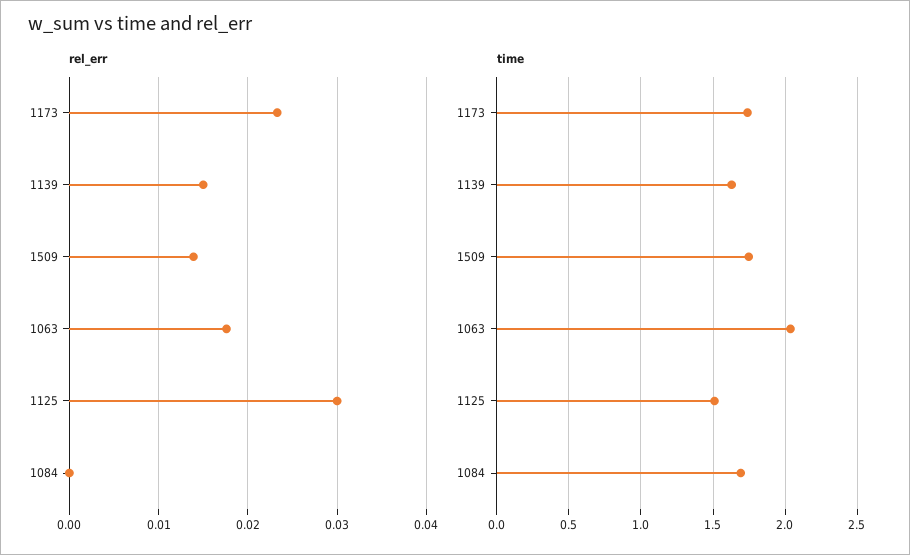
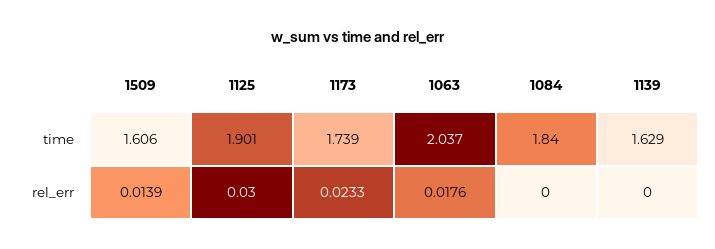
  {
    "rel_err": {
      "1173": 0.0233,
-     "1139": 0.015,
+     "1139": 0,
      "1509": 0.0139,
      "1063": 0.0176,
      "1125": 0.03,
      "1084": 0
    },
    "time": {
      "1173": 1.739,
      "1139": 1.629,
-     "1509": 1.75,
+     "1509": 1.606,
      "1063": 2.037,
-     "1125": 1.5,
+     "1125": 1.901,
-     "1084": 1.7
+     "1084": 1.84
    }
  }

